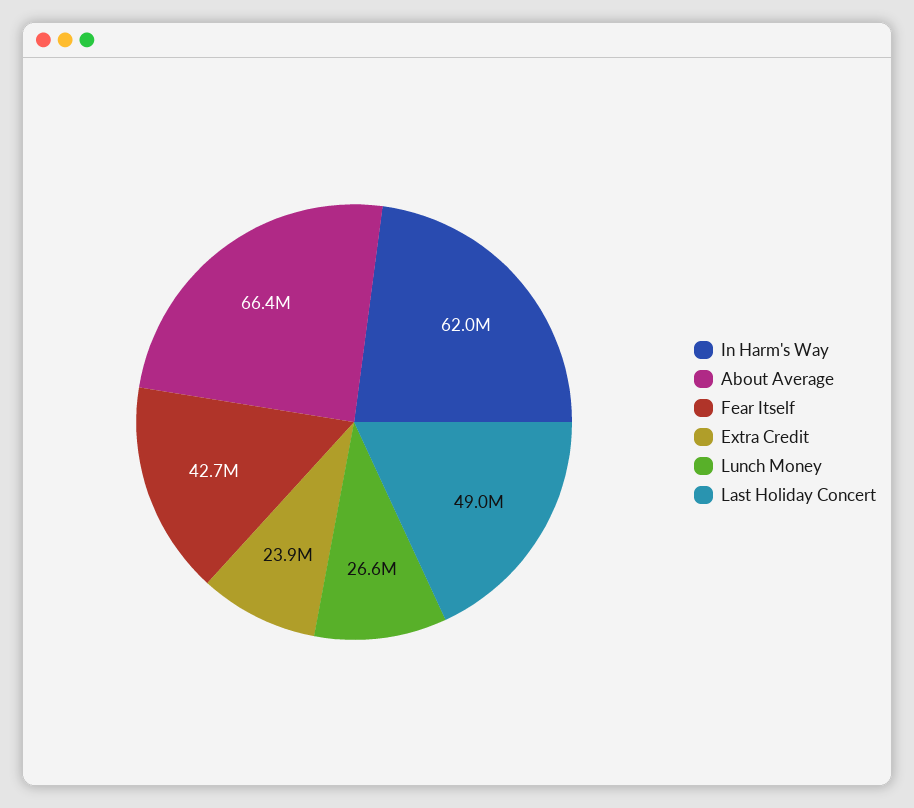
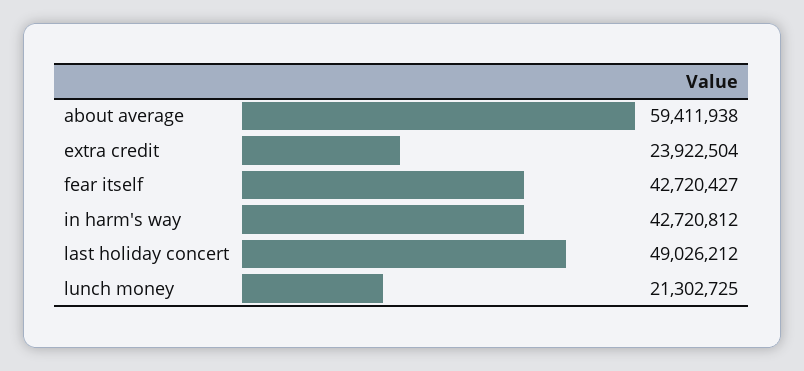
  {
-   "In Harm's Way": 62000000,
+   "In Harm's Way": 42720812,
-   "About Average": 66400000,
+   "About Average": 59411938,
    "Fear Itself": 42720427,
    "Extra Credit": 23922504,
-   "Lunch Money": 26600000,
+   "Lunch Money": 21302725,
    "Last Holiday Concert": 49026212
  }

